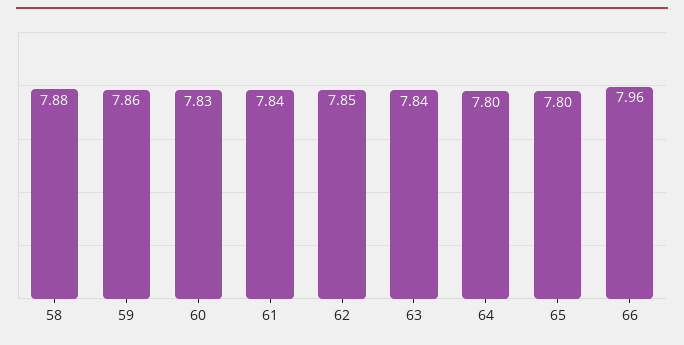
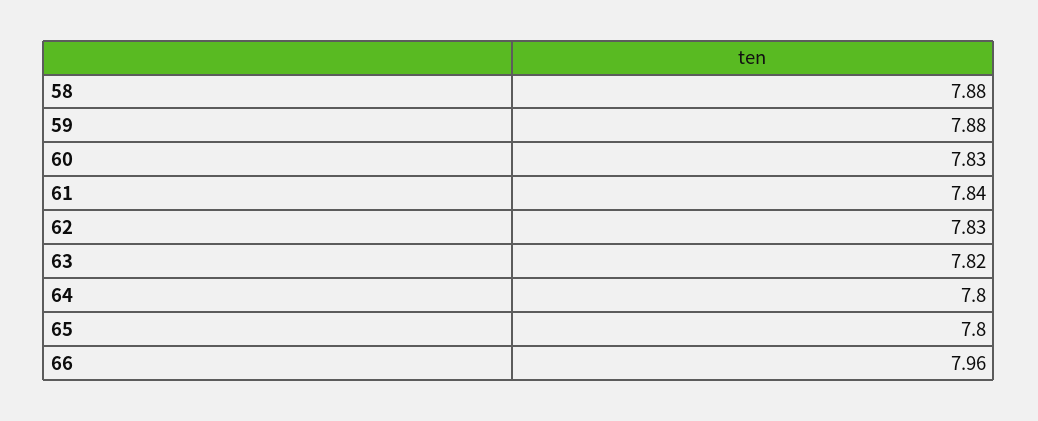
  {
    "58": 7.88,
-   "59": 7.86,
+   "59": 7.88,
    "60": 7.83,
    "61": 7.84,
-   "62": 7.85,
+   "62": 7.83,
-   "63": 7.84,
+   "63": 7.82,
    "64": 7.8,
    "65": 7.8,
    "66": 7.96
  }

